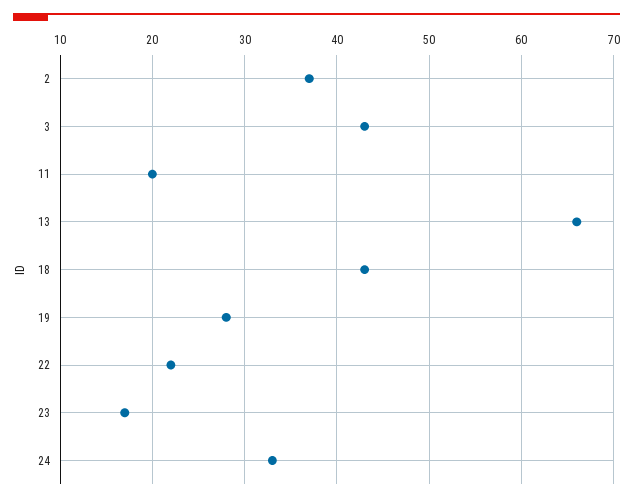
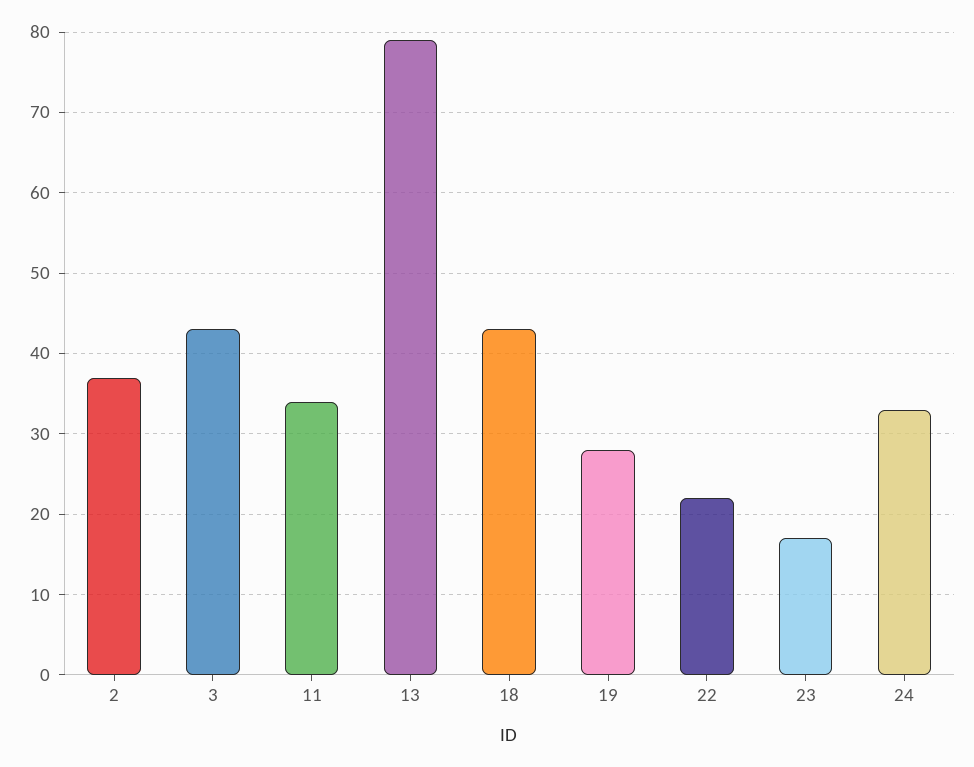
  {
    "2": 37,
    "3": 43,
-   "11": 20,
+   "11": 34,
-   "13": 66,
+   "13": 79,
    "18": 43,
    "19": 28,
    "22": 22,
    "23": 17,
    "24": 33
  }

